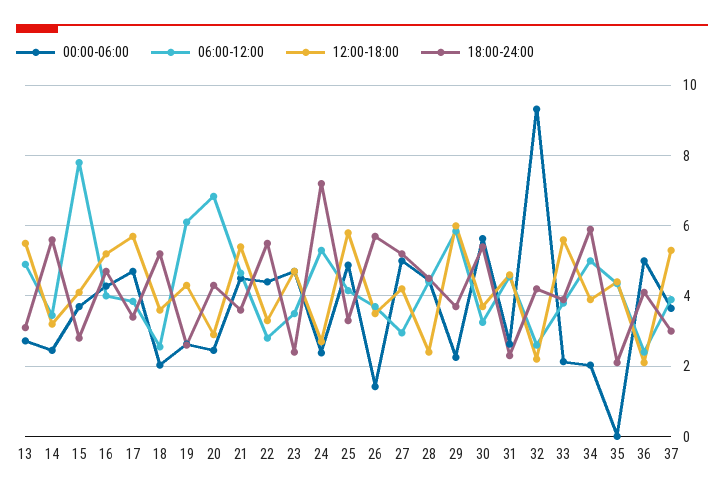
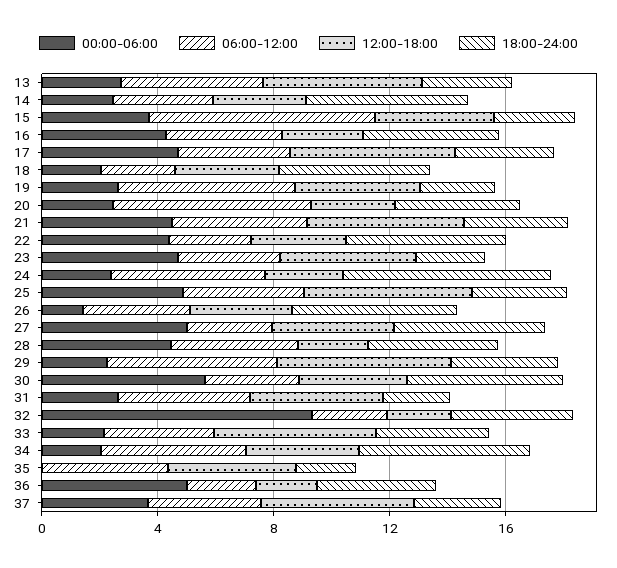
  {
    "00:00-06:00": {
      "13": 2.8,
      "14": 2.4,
      "15": 3.8,
      "16": 4.2,
      "17": 4.8,
      "18": 2,
      "19": 2.6,
      "20": 2.4,
      "21": 4.6,
      "22": 4.4,
      "23": 4.8,
      "24": 2.4,
      "25": 4.8,
      "26": 1.4,
      "27": 5,
      "28": 4.4,
      "29": 2.2,
      "30": 5.6,
      "31": 2.6,
      "32": 9.4,
      "33": 2.2,
      "34": 2,
      "35": 0,
      "36": 5,
      "37": 3.6
    },
    "06:00-12:00": {
      "13": 5,
      "14": 3.4,
      "15": 7.8,
      "16": 4,
      "17": 3.8,
      "18": 2.6,
      "19": 6.2,
      "20": 6.8,
      "21": 4.6,
      "22": 2.8,
      "23": 3.6,
      "24": 5.4,
      "25": 4.2,
      "26": 3.8,
      "27": 3,
      "28": 4.4,
      "29": 5.8,
      "30": 3.2,
      "31": 4.6,
      "32": 2.6,
      "33": 3.8,
      "34": 5,
      "35": 4.4,
      "36": 2.4,
      "37": 4
    },
    "12:00-18:00": {
      "13": 5.6,
      "14": 3.2,
      "15": 4.2,
-     "16": 5.2,
+     "16": 3,
      "17": 5.8,
      "18": 3.6,
      "19": 4.4,
      "20": 3,
      "21": 5.4,
      "22": 3.4,
      "23": 4.8,
      "24": 2.8,
      "25": 5.8,
      "26": 3.6,
      "27": 4.2,
      "28": 2.4,
      "29": 6,
      "30": 3.8,
      "31": 4.6,
      "32": 2.2,
      "33": 5.6,
      "34": 4,
      "35": 4.4,
      "36": 2.2,
      "37": 5.4
    },
    "18:00-24:00": {
      "13": 3.2,
      "14": 5.6,
      "15": 2.8,
      "16": 4.8,
      "17": 3.4,
      "18": 5.2,
      "19": 2.6,
      "20": 4.4,
      "21": 3.6,
      "22": 5.6,
      "23": 2.4,
      "24": 7.2,
      "25": 3.4,
      "26": 5.8,
      "27": 5.2,
      "28": 4.6,
      "29": 3.8,
      "30": 5.4,
      "31": 2.4,
      "32": 4.2,
      "33": 4,
      "34": 6,
      "35": 2.2,
      "36": 4.2,
      "37": 3
    }
  }

